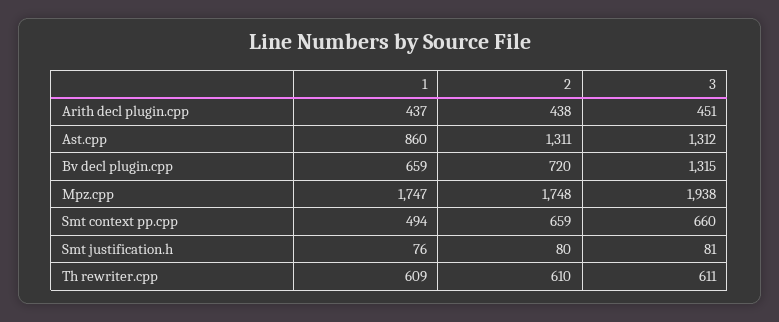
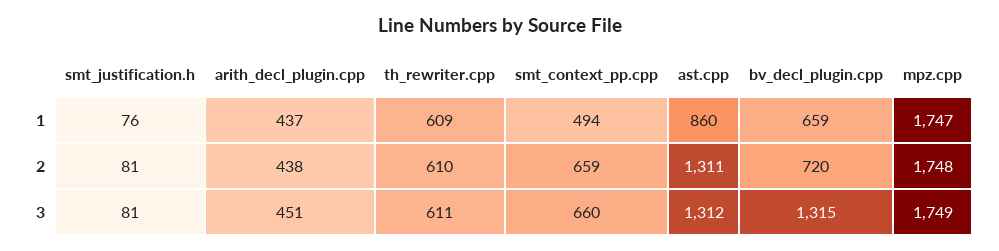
  {
    "1": {
      "Arith decl plugin.cpp": 437,
      "Ast.cpp": 860,
      "Bv decl plugin.cpp": 659,
      "Mpz.cpp": 1747,
      "Smt context pp.cpp": 494,
      "Smt justification.h": 76,
      "Th rewriter.cpp": 609
    },
    "2": {
      "Arith decl plugin.cpp": 438,
      "Ast.cpp": 1311,
      "Bv decl plugin.cpp": 720,
      "Mpz.cpp": 1748,
      "Smt context pp.cpp": 659,
-     "Smt justification.h": 80,
+     "Smt justification.h": 81,
      "Th rewriter.cpp": 610
    },
    "3": {
      "Arith decl plugin.cpp": 451,
      "Ast.cpp": 1312,
      "Bv decl plugin.cpp": 1315,
-     "Mpz.cpp": 1938,
+     "Mpz.cpp": 1749,
      "Smt context pp.cpp": 660,
      "Smt justification.h": 81,
      "Th rewriter.cpp": 611
    }
  }

